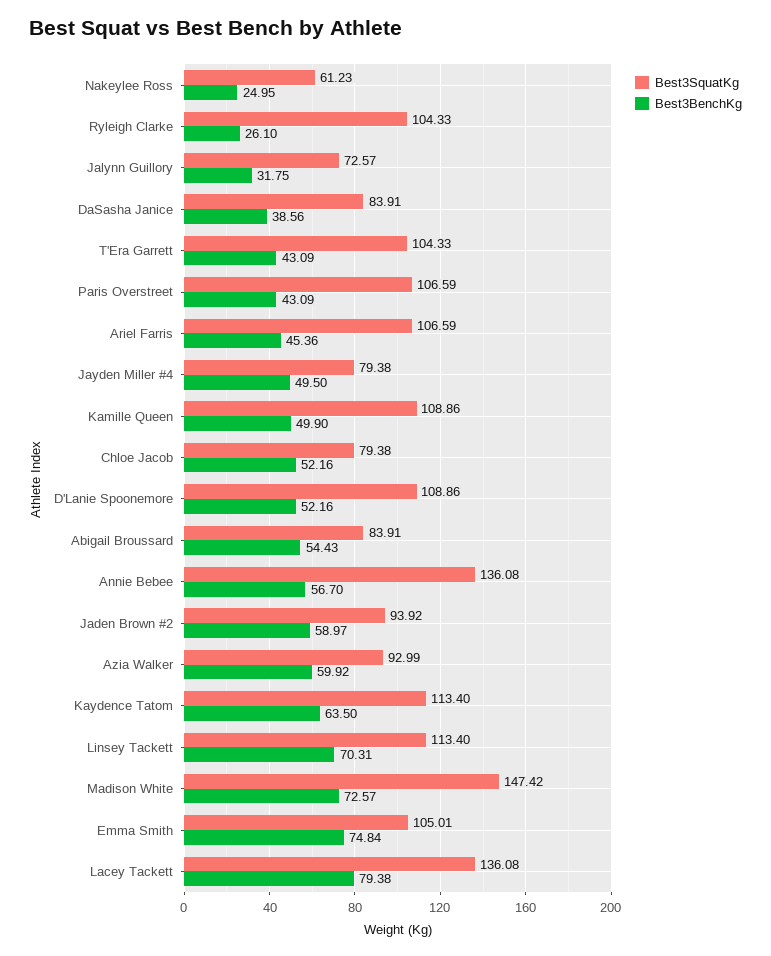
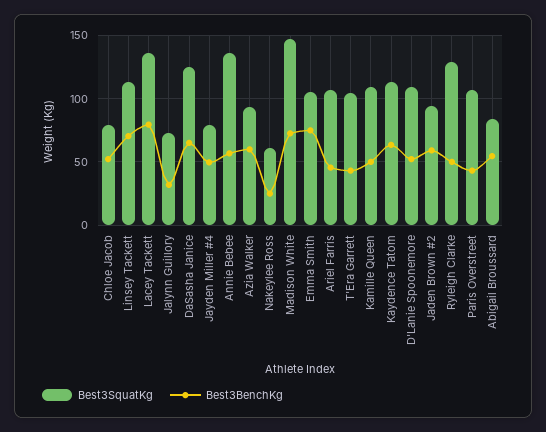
  {
    "Best3SquatKg": {
      "Nakeylee Ross": 61.23,
-     "Ryleigh Clarke": 104.33,
+     "Ryleigh Clarke": 130,
      "Jalynn Guillory": 72.57,
-     "DaSasha Janice": 83.91,
+     "DaSasha Janice": 125,
      "T'Era Garrett": 104.33,
      "Paris Overstreet": 106.59,
      "Ariel Farris": 106.59,
      "Jayden Miller #4": 79.38,
      "Kamille Queen": 108.86,
      "Chloe Jacob": 79.38,
      "D'Lanie Spoonemore": 108.86,
      "Abigail Broussard": 83.91,
      "Annie Bebee": 136.08,
      "Jaden Brown #2": 93.92,
      "Azia Walker": 92.99,
      "Kaydence Tatom": 113.4,
      "Linsey Tackett": 113.4,
      "Madison White": 147.42,
      "Emma Smith": 105.01,
      "Lacey Tackett": 136.08
    },
    "Best3BenchKg": {
      "Nakeylee Ross": 24.95,
-     "Ryleigh Clarke": 26.1,
+     "Ryleigh Clarke": 50,
      "Jalynn Guillory": 31.75,
-     "DaSasha Janice": 38.56,
+     "DaSasha Janice": 65,
      "T'Era Garrett": 43.09,
      "Paris Overstreet": 43.09,
      "Ariel Farris": 45.36,
      "Jayden Miller #4": 49.5,
      "Kamille Queen": 49.9,
      "Chloe Jacob": 52.16,
      "D'Lanie Spoonemore": 52.16,
      "Abigail Broussard": 54.43,
      "Annie Bebee": 56.7,
      "Jaden Brown #2": 58.97,
      "Azia Walker": 59.92,
      "Kaydence Tatom": 63.5,
      "Linsey Tackett": 70.31,
      "Madison White": 72.57,
      "Emma Smith": 74.84,
      "Lacey Tackett": 79.38
    }
  }

